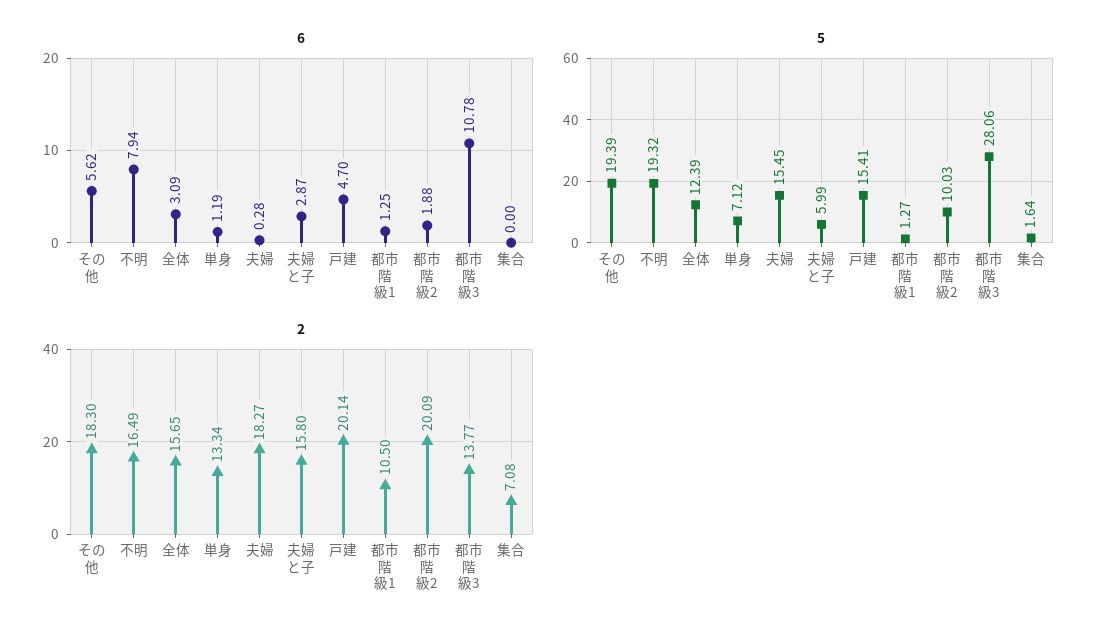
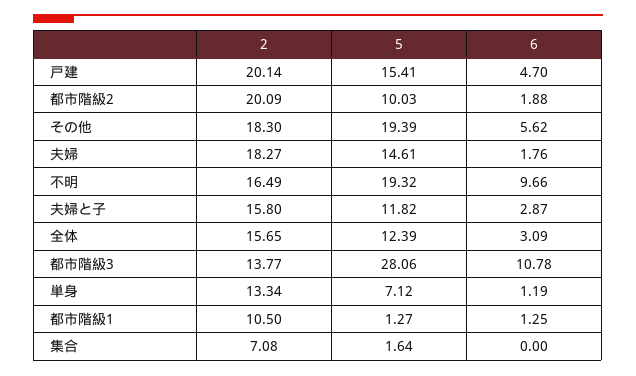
  {
    "6": {
      "その他": 5.62,
-     "不明": 7.94,
+     "不明": 9.66,
      "全体": 3.09,
      "単身": 1.19,
-     "夫婦": 0.28,
+     "夫婦": 1.76,
      "夫婦と子": 2.87,
      "戸建": 4.7,
      "都市階級1": 1.25,
      "都市階級2": 1.88,
      "都市階級3": 10.78,
      "集合": 0
    },
    "5": {
      "その他": 19.39,
      "不明": 19.32,
      "全体": 12.39,
      "単身": 7.12,
-     "夫婦": 15.45,
+     "夫婦": 14.61,
-     "夫婦と子": 5.99,
+     "夫婦と子": 11.82,
      "戸建": 15.41,
      "都市階級1": 1.27,
      "都市階級2": 10.03,
      "都市階級3": 28.06,
      "集合": 1.64
    },
    "2": {
      "その他": 18.3,
      "不明": 16.49,
      "全体": 15.65,
      "単身": 13.34,
      "夫婦": 18.27,
      "夫婦と子": 15.8,
      "戸建": 20.14,
      "都市階級1": 10.5,
      "都市階級2": 20.09,
      "都市階級3": 13.77,
      "集合": 7.08
    }
  }

